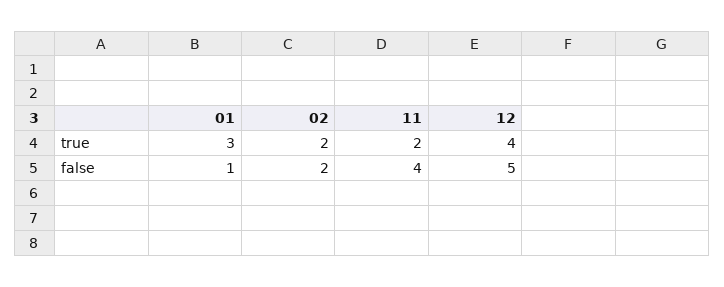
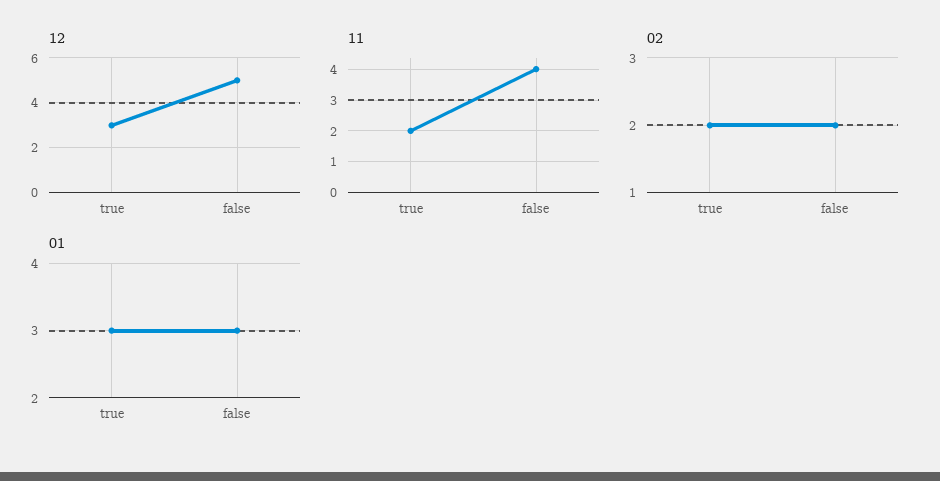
  {
    "01": {
      "true": 3,
-     "false": 1
+     "false": 3
    },
    "02": {
      "true": 2,
      "false": 2
    },
    "11": {
      "true": 2,
      "false": 4
    },
    "12": {
-     "true": 4,
+     "true": 3,
      "false": 5
    }
  }

